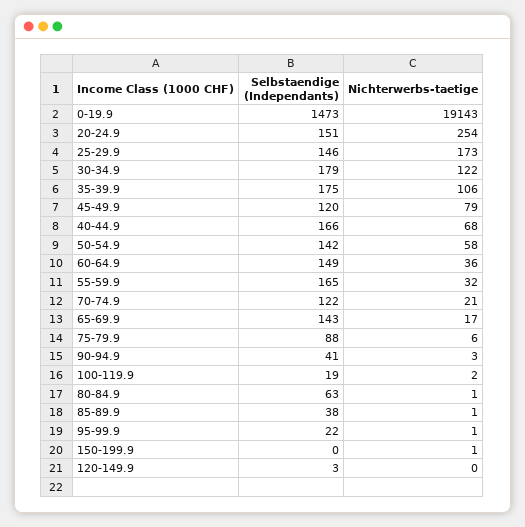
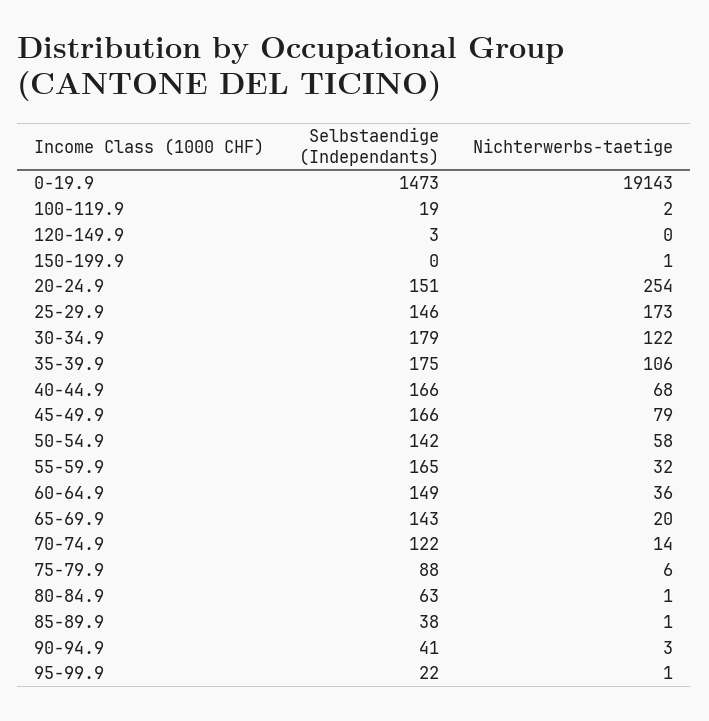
  {
    "Selbstaendige (Independants)": {
      "0-19.9": 1473,
      "20-24.9": 151,
      "25-29.9": 146,
      "30-34.9": 179,
      "35-39.9": 175,
-     "45-49.9": 120,
+     "45-49.9": 166,
      "40-44.9": 166,
      "50-54.9": 142,
      "60-64.9": 149,
      "55-59.9": 165,
      "70-74.9": 122,
      "65-69.9": 143,
      "75-79.9": 88,
      "90-94.9": 41,
      "100-119.9": 19,
      "80-84.9": 63,
      "85-89.9": 38,
      "95-99.9": 22,
      "150-199.9": 0,
      "120-149.9": 3
    },
    "Nichterwerbs-taetige": {
      "0-19.9": 19143,
      "20-24.9": 254,
      "25-29.9": 173,
      "30-34.9": 122,
      "35-39.9": 106,
      "45-49.9": 79,
      "40-44.9": 68,
      "50-54.9": 58,
      "60-64.9": 36,
      "55-59.9": 32,
-     "70-74.9": 21,
+     "70-74.9": 14,
-     "65-69.9": 17,
+     "65-69.9": 20,
      "75-79.9": 6,
      "90-94.9": 3,
      "100-119.9": 2,
      "80-84.9": 1,
      "85-89.9": 1,
      "95-99.9": 1,
      "150-199.9": 1,
      "120-149.9": 0
    }
  }

